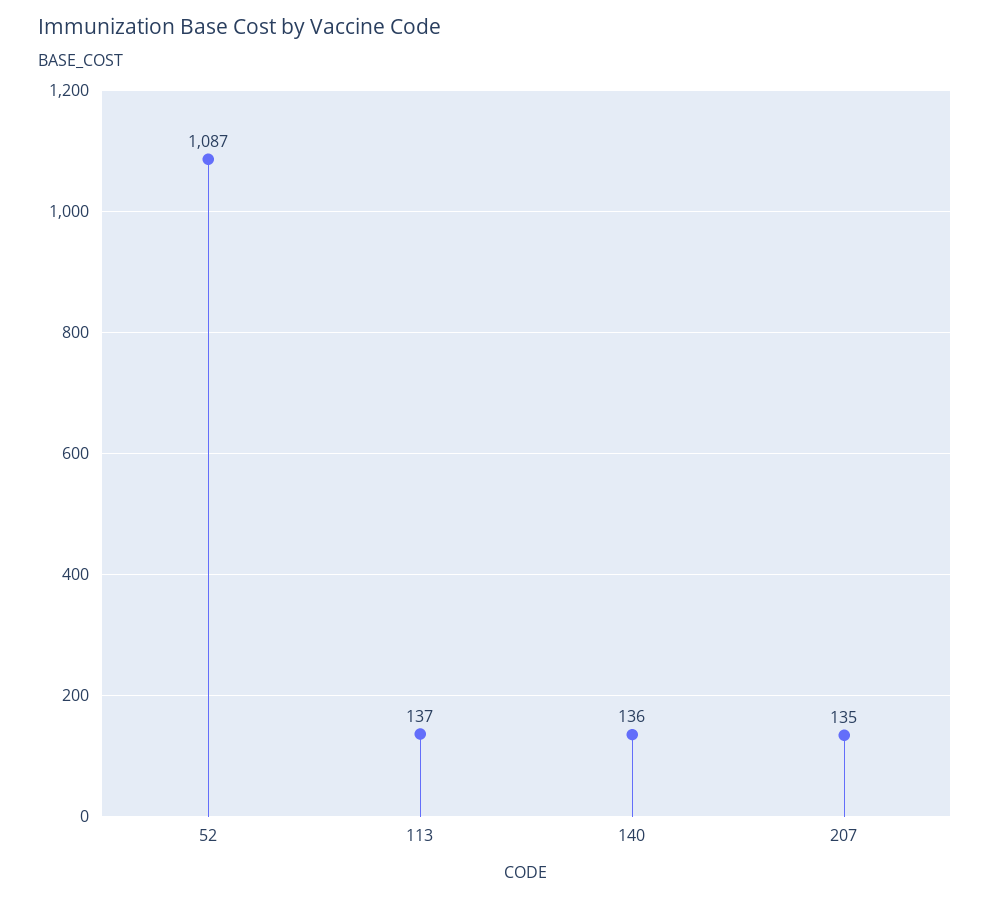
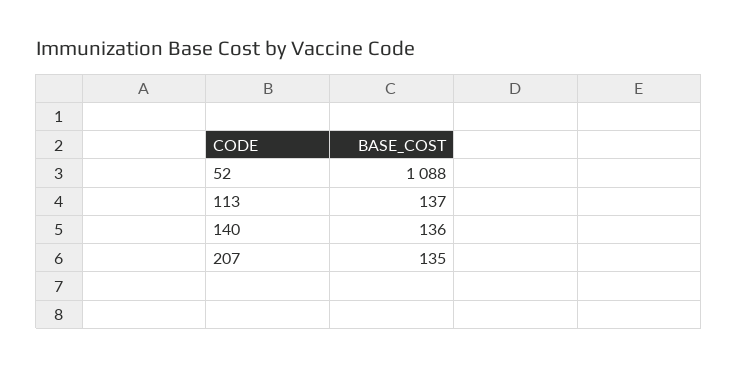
  {
-   "52": 1087,
+   "52": 1088,
    "113": 137,
    "140": 136,
    "207": 135
  }

